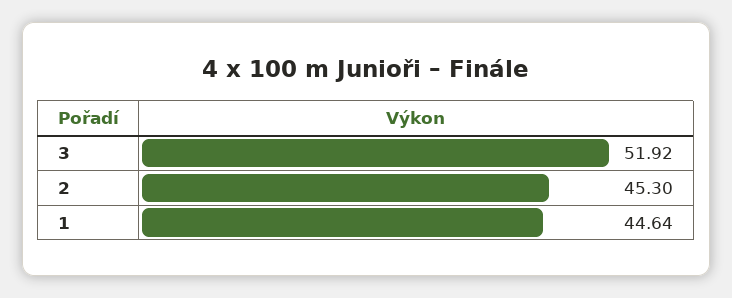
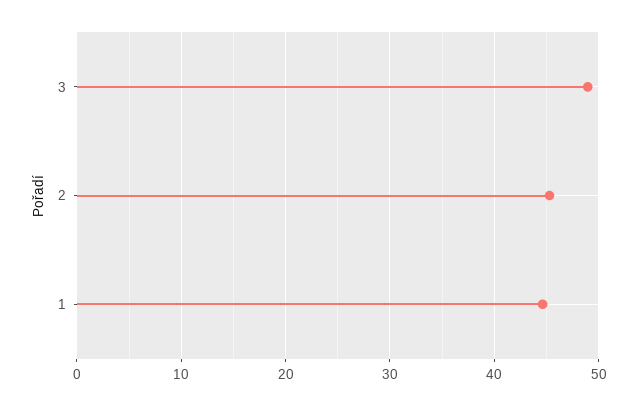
  {
-   "3": 51.92,
+   "3": 49,
    "2": 45.3,
    "1": 44.64
  }

